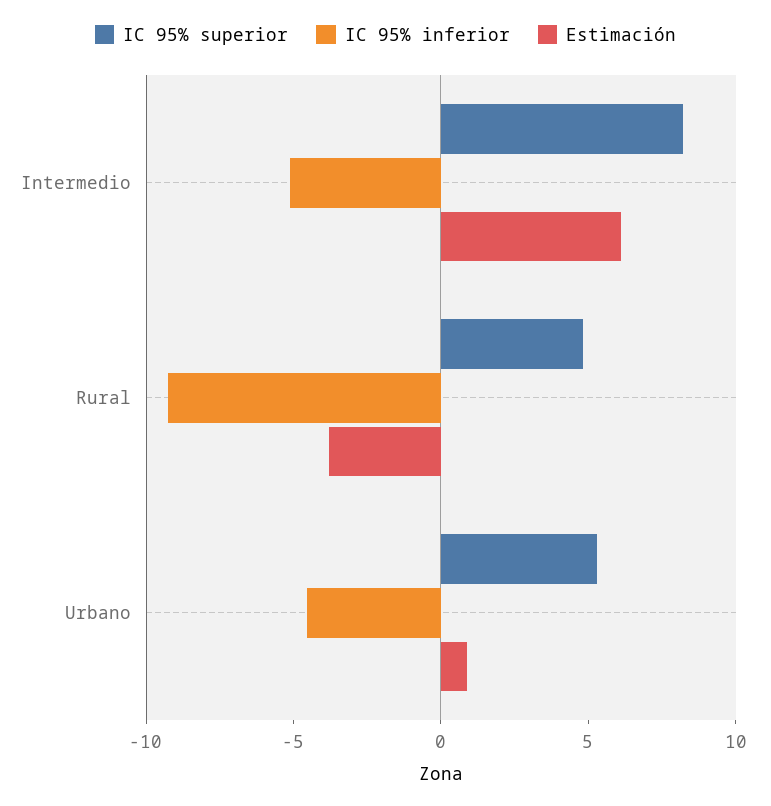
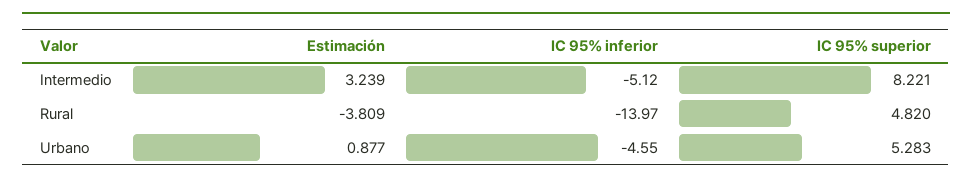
  {
    "IC 95% superior": {
      "Intermedio": 8.221,
      "Rural": 4.82,
      "Urbano": 5.283
    },
    "IC 95% inferior": {
      "Intermedio": -5.12,
-     "Rural": -9,
+     "Rural": -13.97,
      "Urbano": -4.55
    },
    "Estimación": {
-     "Intermedio": 6,
+     "Intermedio": 3.239,
      "Rural": -3.809,
      "Urbano": 0.877
    }
  }

